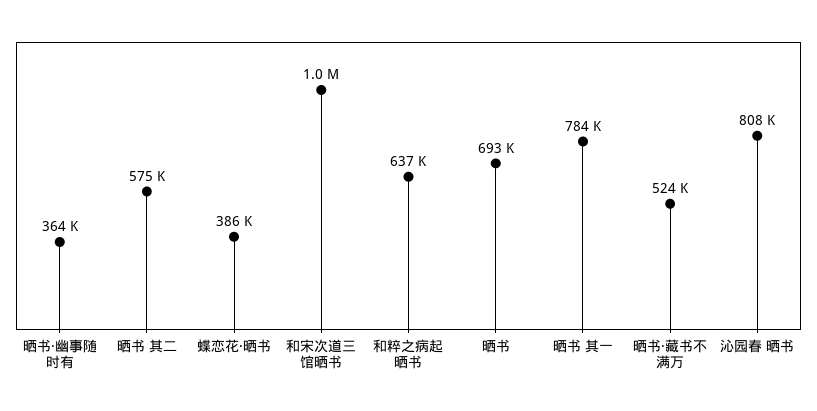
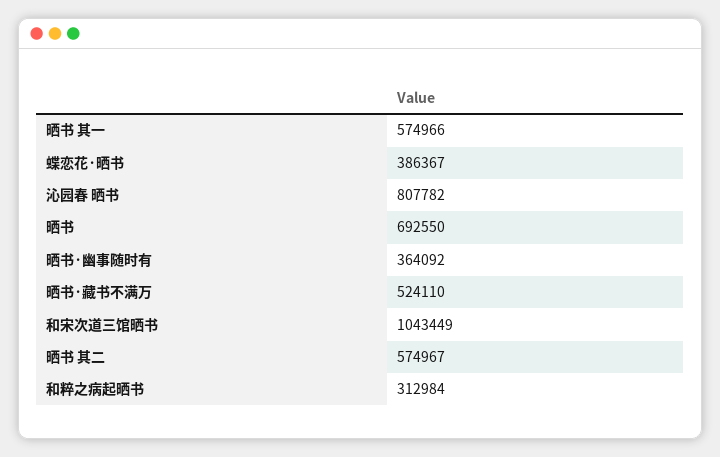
  {
    "晒书·幽事随时有": 364092,
    "晒书 其二": 574967,
    "蝶恋花·晒书": 386367,
    "和宋次道三馆晒书": 1043449,
-   "和粹之病起晒书": 637000,
+   "和粹之病起晒书": 312984,
    "晒书": 692550,
-   "晒书 其一": 784000,
+   "晒书 其一": 574966,
    "晒书·藏书不满万": 524110,
    "沁园春 晒书": 807782
  }

